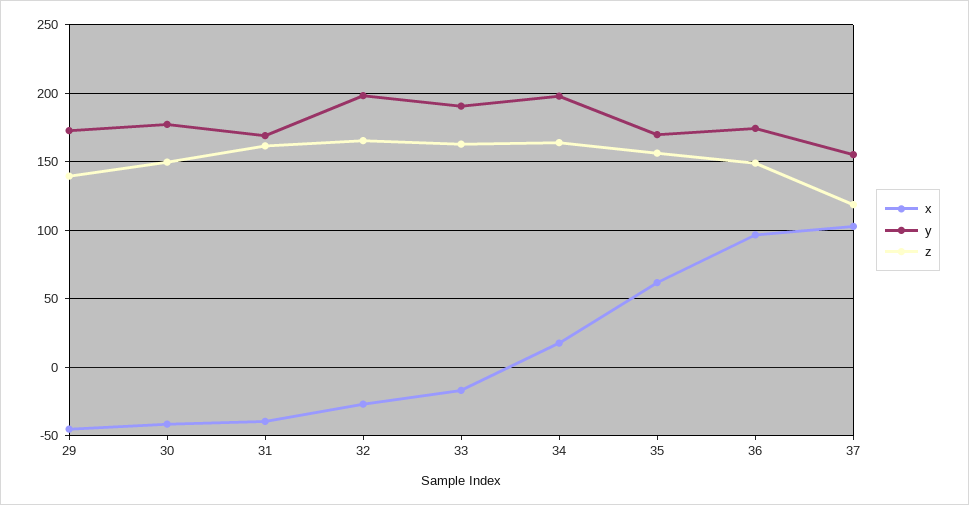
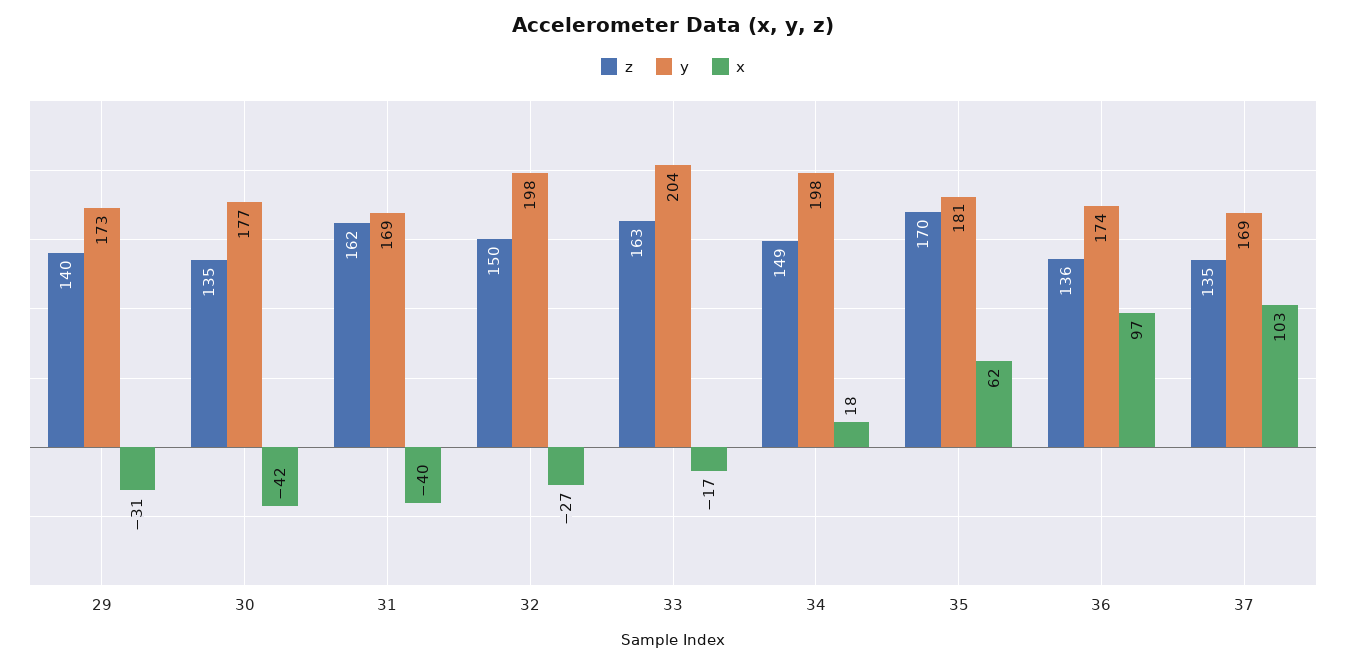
  {
    "x": {
-     "29": -45,
+     "29": -31,
      "30": -42,
      "31": -40,
      "32": -27,
      "33": -17,
      "34": 18,
      "35": 62,
      "36": 97,
      "37": 103
    },
    "y": {
      "29": 173,
      "30": 177,
      "31": 169,
      "32": 198,
-     "33": 190,
+     "33": 204,
      "34": 198,
-     "35": 170,
+     "35": 181,
      "36": 174,
-     "37": 155
+     "37": 169
    },
    "z": {
      "29": 140,
-     "30": 150,
+     "30": 135,
      "31": 162,
-     "32": 165,
+     "32": 150,
      "33": 163,
-     "34": 165,
+     "34": 149,
-     "35": 155,
+     "35": 170,
-     "36": 150,
+     "36": 136,
-     "37": 120
+     "37": 135
    }
  }

